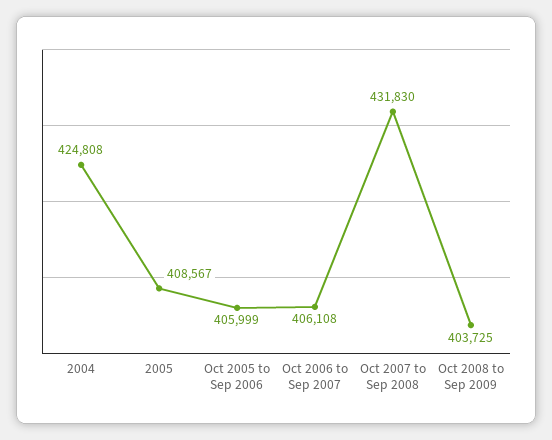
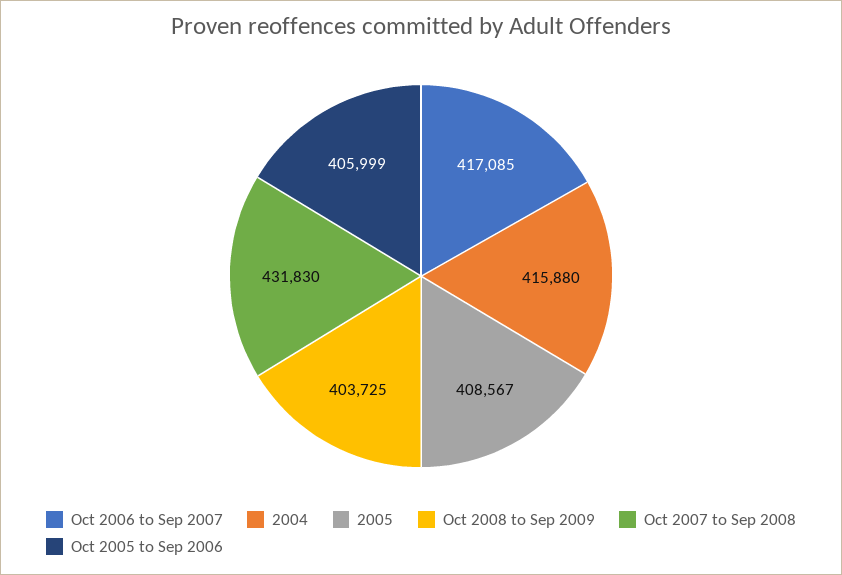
  {
-   "2004": 424808,
+   "2004": 415880,
    "2005": 408567,
    "Oct 2005 to Sep 2006": 405999,
-   "Oct 2006 to Sep 2007": 406108,
+   "Oct 2006 to Sep 2007": 417085,
    "Oct 2007 to Sep 2008": 431830,
    "Oct 2008 to Sep 2009": 403725
  }

